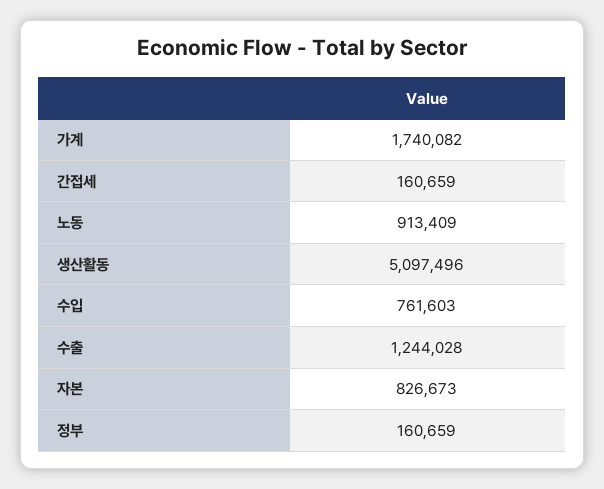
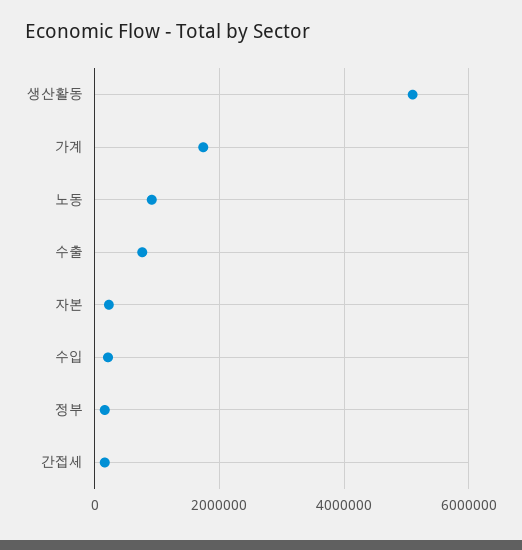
  {
    "가계": 1740082,
    "간접세": 160659,
    "노동": 913409,
    "생산활동": 5097496,
-   "수입": 761603,
+   "수입": 200000,
-   "수출": 1244028,
+   "수출": 800000,
-   "자본": 826673,
+   "자본": 200000,
    "정부": 160659
  }

